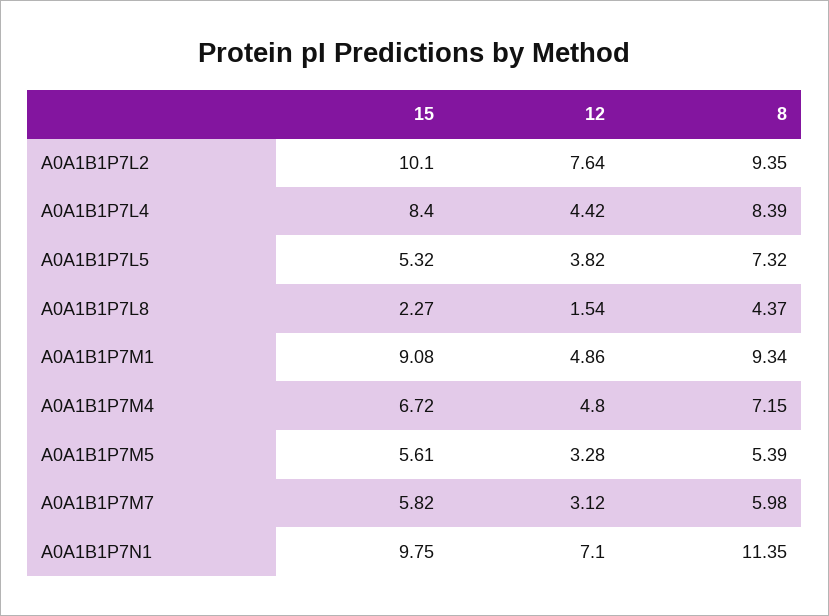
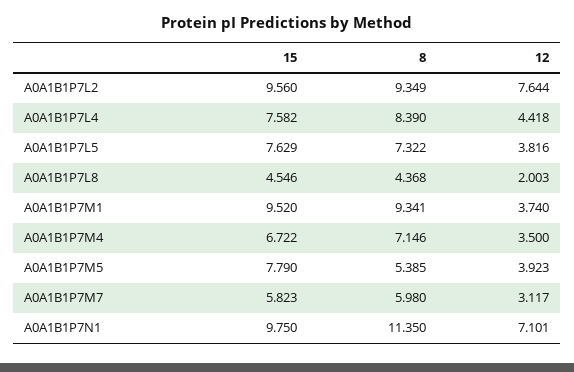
  {
    "15": {
-     "A0A1B1P7L2": 10.1,
+     "A0A1B1P7L2": 9.56,
-     "A0A1B1P7L4": 8.4,
+     "A0A1B1P7L4": 7.582,
-     "A0A1B1P7L5": 5.32,
+     "A0A1B1P7L5": 7.629,
-     "A0A1B1P7L8": 2.27,
+     "A0A1B1P7L8": 4.546,
-     "A0A1B1P7M1": 9.08,
+     "A0A1B1P7M1": 9.52,
      "A0A1B1P7M4": 6.722,
-     "A0A1B1P7M5": 5.61,
+     "A0A1B1P7M5": 7.79,
      "A0A1B1P7M7": 5.823,
      "A0A1B1P7N1": 9.75
    },
    "12": {
      "A0A1B1P7L2": 7.644,
      "A0A1B1P7L4": 4.418,
      "A0A1B1P7L5": 3.816,
-     "A0A1B1P7L8": 1.54,
+     "A0A1B1P7L8": 2.003,
-     "A0A1B1P7M1": 4.86,
+     "A0A1B1P7M1": 3.74,
-     "A0A1B1P7M4": 4.8,
+     "A0A1B1P7M4": 3.5,
-     "A0A1B1P7M5": 3.28,
+     "A0A1B1P7M5": 3.923,
      "A0A1B1P7M7": 3.117,
      "A0A1B1P7N1": 7.101
    },
    "8": {
      "A0A1B1P7L2": 9.349,
      "A0A1B1P7L4": 8.39,
      "A0A1B1P7L5": 7.322,
      "A0A1B1P7L8": 4.368,
      "A0A1B1P7M1": 9.341,
      "A0A1B1P7M4": 7.146,
      "A0A1B1P7M5": 5.385,
      "A0A1B1P7M7": 5.98,
      "A0A1B1P7N1": 11.35
    }
  }

